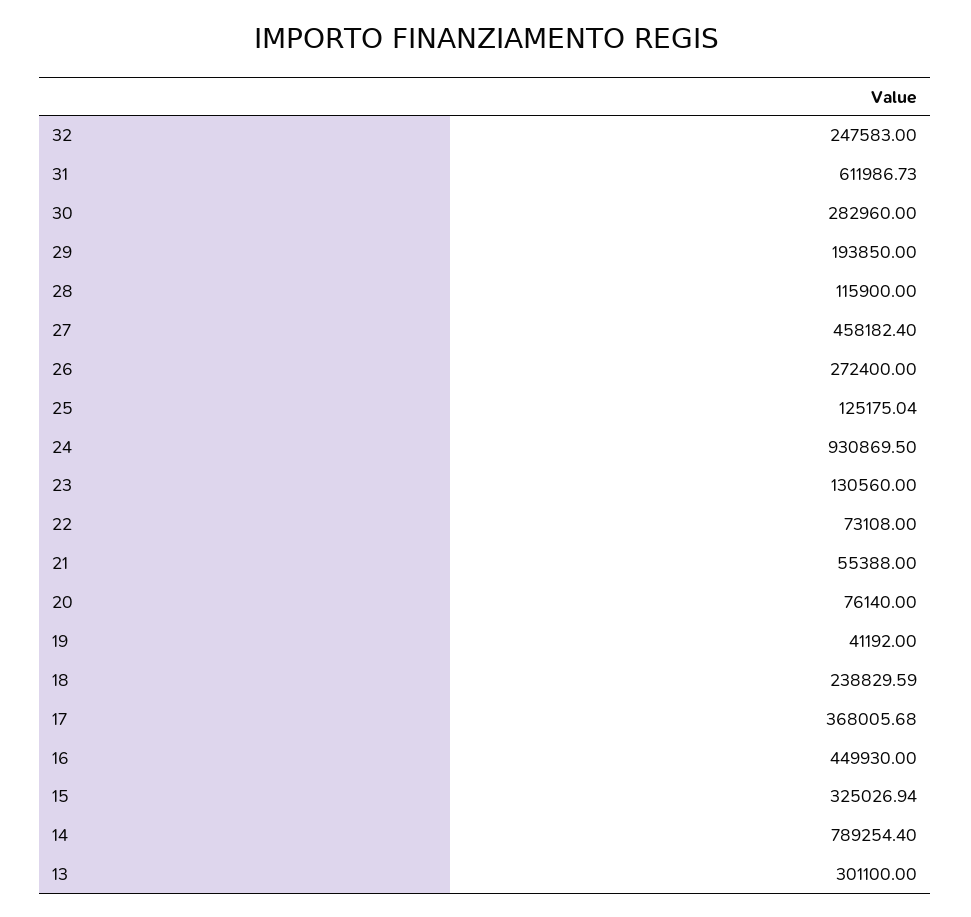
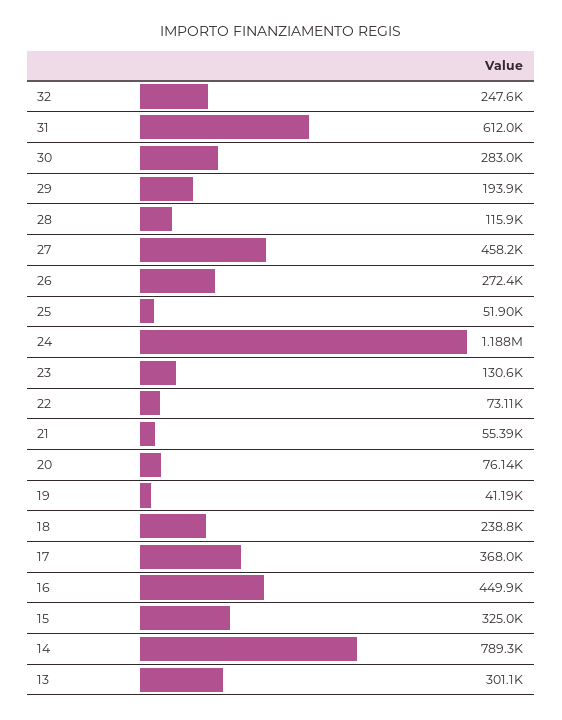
  {
    "32": 247583,
    "31": 611986.73,
    "30": 282960,
    "29": 193850,
    "28": 115900,
    "27": 458182.4,
    "26": 272400,
-   "25": 125175.04,
+   "25": 51900,
-   "24": 930869.5,
+   "24": 1188000,
    "23": 130560,
    "22": 73108,
    "21": 55388,
    "20": 76140,
    "19": 41192,
    "18": 238829.59,
    "17": 368005.68,
    "16": 449930,
    "15": 325026.94,
    "14": 789254.4,
    "13": 301100
  }

